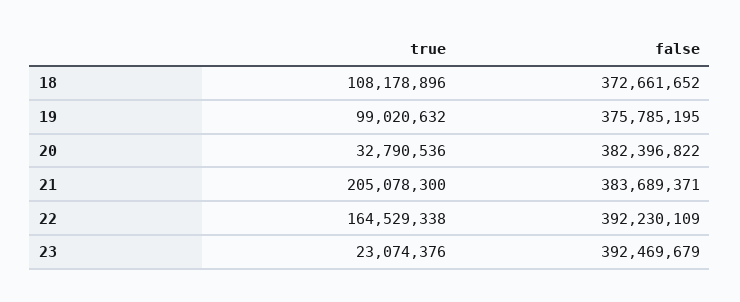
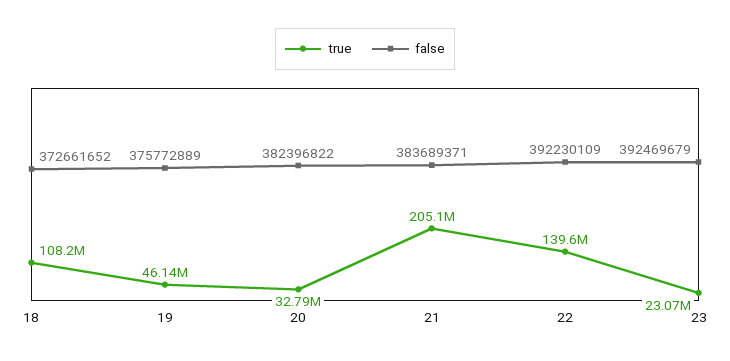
  {
    "true": {
      "18": 108178896,
-     "19": 99020632,
+     "19": 46140000,
      "20": 32790536,
      "21": 205078300,
-     "22": 164529338,
+     "22": 139600000,
      "23": 23074376
    },
    "false": {
      "18": 372661652,
-     "19": 375785195,
+     "19": 375772889,
      "20": 382396822,
      "21": 383689371,
      "22": 392230109,
      "23": 392469679
    }
  }

